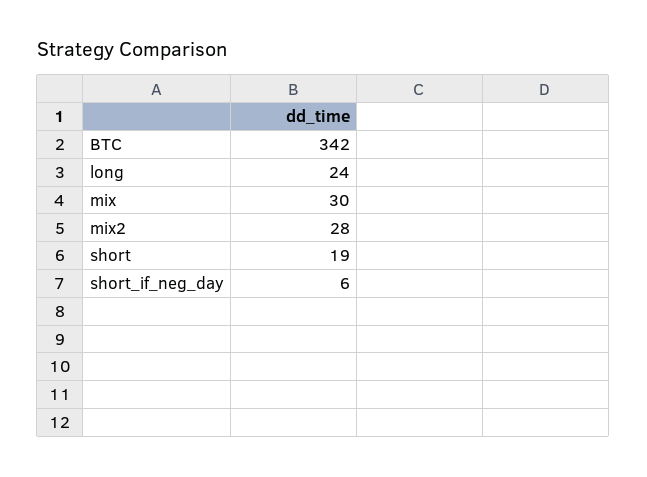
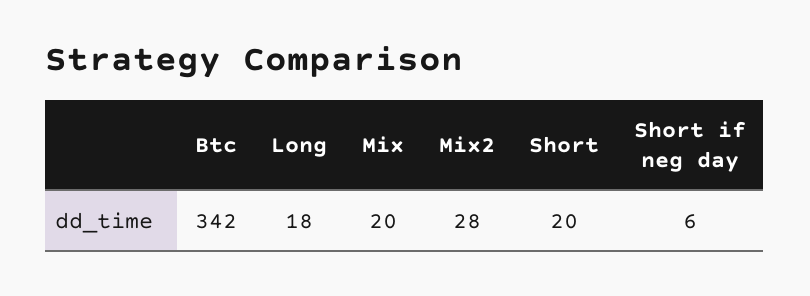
  {
    "BTC": 342,
-   "long": 24,
+   "long": 18,
-   "mix": 30,
+   "mix": 20,
    "mix2": 28,
-   "short": 19,
+   "short": 20,
    "short_if_neg_day": 6
  }

